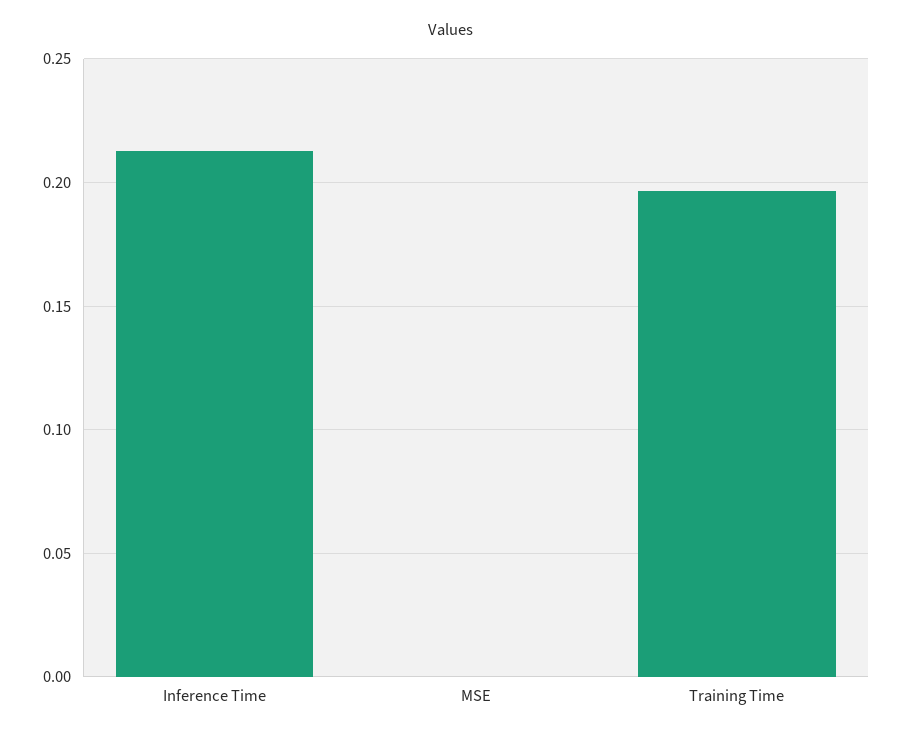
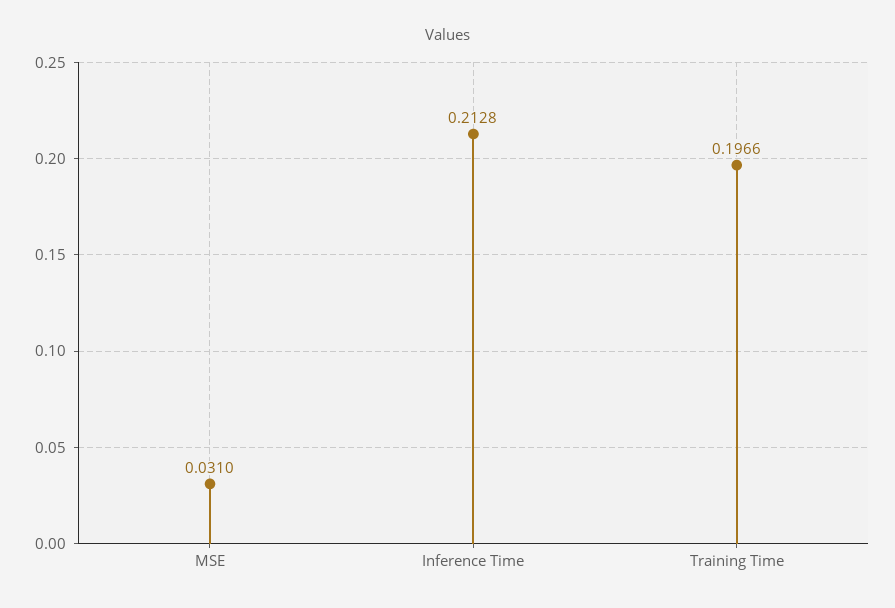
  {
    "Inference Time": 0.2128,
-   "MSE": 0,
+   "MSE": 0.031,
    "Training Time": 0.1966
  }

